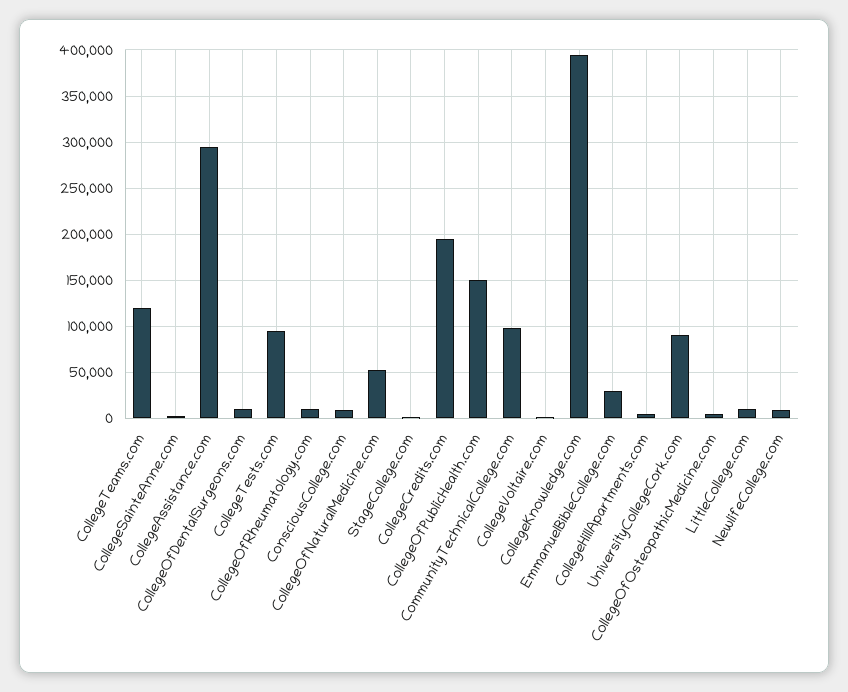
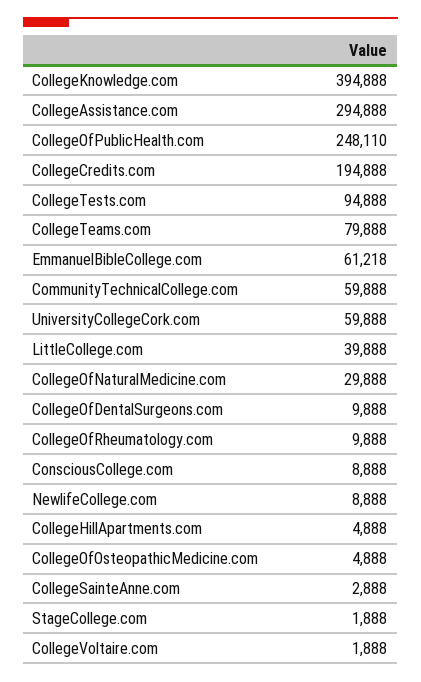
  {
-   "CollegeTeams.com": 120000,
+   "CollegeTeams.com": 79888,
    "CollegeSainteAnne.com": 2888,
    "CollegeAssistance.com": 294888,
    "CollegeOfDentalSurgeons.com": 9888,
    "CollegeTests.com": 94888,
    "CollegeOfRheumatology.com": 9888,
    "ConsciousCollege.com": 8888,
-   "CollegeOfNaturalMedicine.com": 50000,
+   "CollegeOfNaturalMedicine.com": 29888,
    "StageCollege.com": 1888,
    "CollegeCredits.com": 194888,
-   "CollegeOfPublicHealth.com": 150000,
+   "CollegeOfPublicHealth.com": 248110,
-   "CommunityTechnicalCollege.com": 100000,
+   "CommunityTechnicalCollege.com": 59888,
    "CollegeVoltaire.com": 1888,
    "CollegeKnowledge.com": 394888,
-   "EmmanuelBibleCollege.com": 30000,
+   "EmmanuelBibleCollege.com": 61218,
    "CollegeHillApartments.com": 4888,
-   "UniversityCollegeCork.com": 90000,
+   "UniversityCollegeCork.com": 59888,
    "CollegeOfOsteopathicMedicine.com": 4888,
-   "LittleCollege.com": 10000,
+   "LittleCollege.com": 39888,
    "NewlifeCollege.com": 8888
  }

